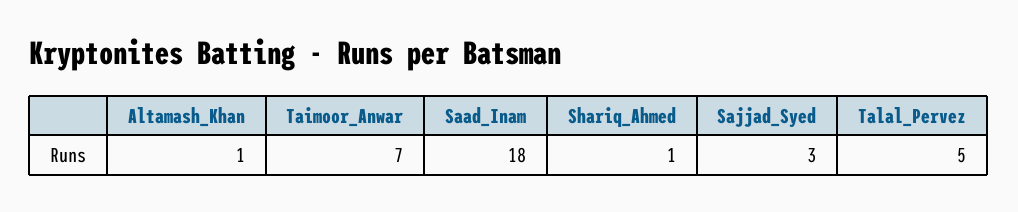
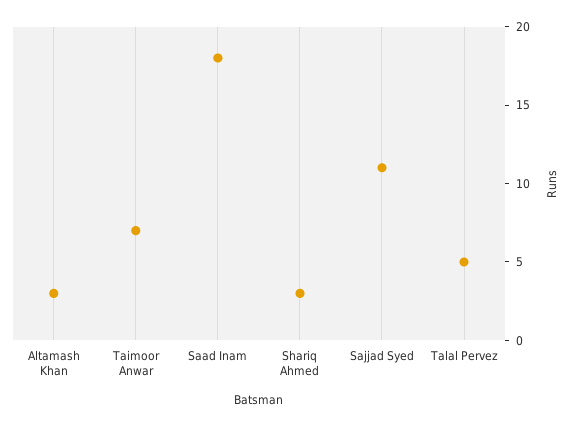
  {
-   "Altamash_Khan": 1,
+   "Altamash_Khan": 3,
    "Taimoor_Anwar": 7,
    "Saad_Inam": 18,
-   "Shariq_Ahmed": 1,
+   "Shariq_Ahmed": 3,
-   "Sajjad_Syed": 3,
+   "Sajjad_Syed": 11,
    "Talal_Pervez": 5
  }

